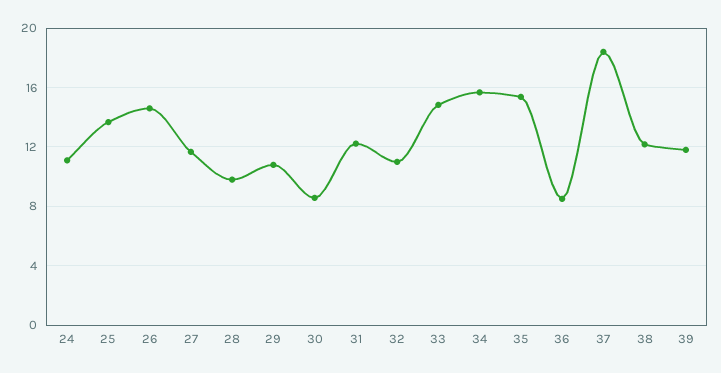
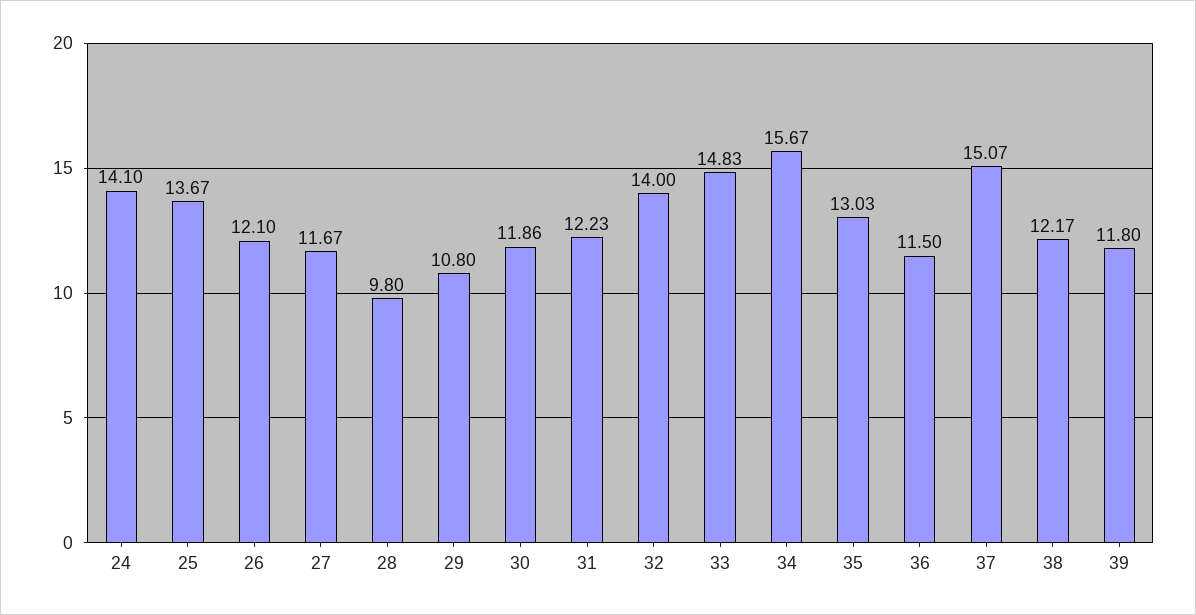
  {
-   "24": 11,
+   "24": 14.1,
    "25": 13.67,
-   "26": 14.5,
+   "26": 12.1,
    "27": 11.67,
    "28": 9.8,
    "29": 10.8,
-   "30": 8.5,
+   "30": 11.86,
    "31": 12.23,
-   "32": 11,
+   "32": 14,
    "33": 14.83,
    "34": 15.67,
-   "35": 15.5,
+   "35": 13.03,
-   "36": 8.5,
+   "36": 11.5,
-   "37": 18.5,
+   "37": 15.07,
    "38": 12.17,
    "39": 11.8
  }

